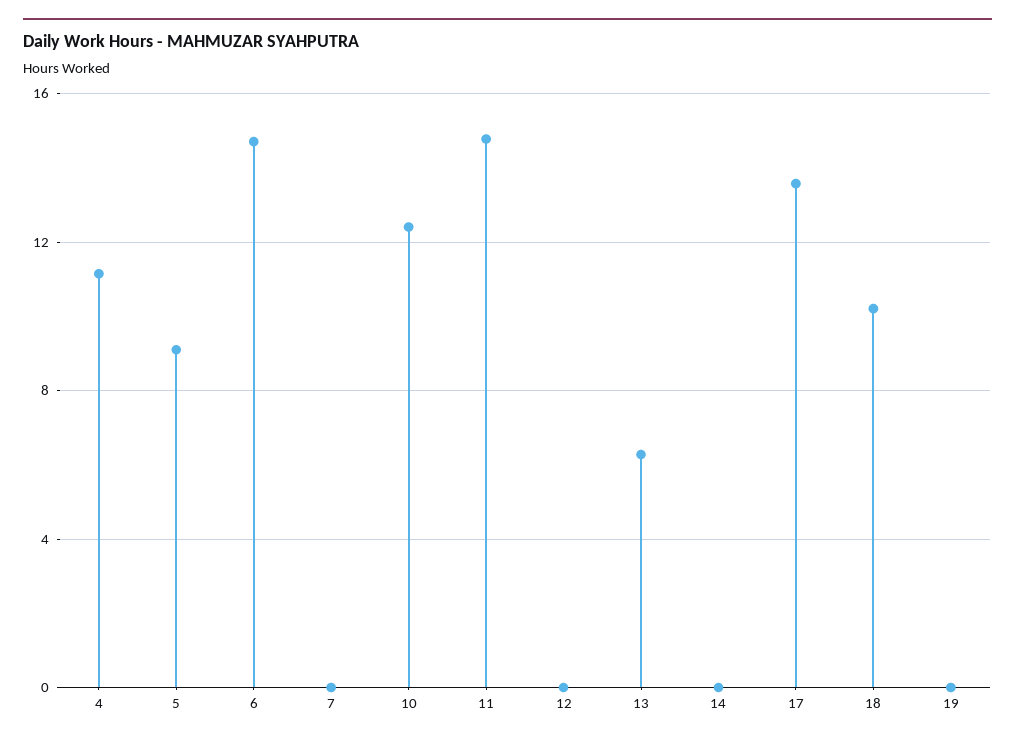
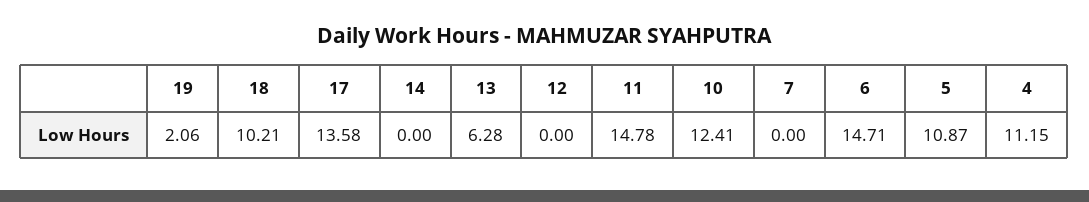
  {
    "4": 11.15,
-   "5": 9,
+   "5": 10.87,
    "6": 14.71,
    "7": 0,
    "10": 12.41,
    "11": 14.78,
    "12": 0,
    "13": 6.28,
    "14": 0,
    "17": 13.58,
    "18": 10.21,
-   "19": 0
+   "19": 2.06
  }

